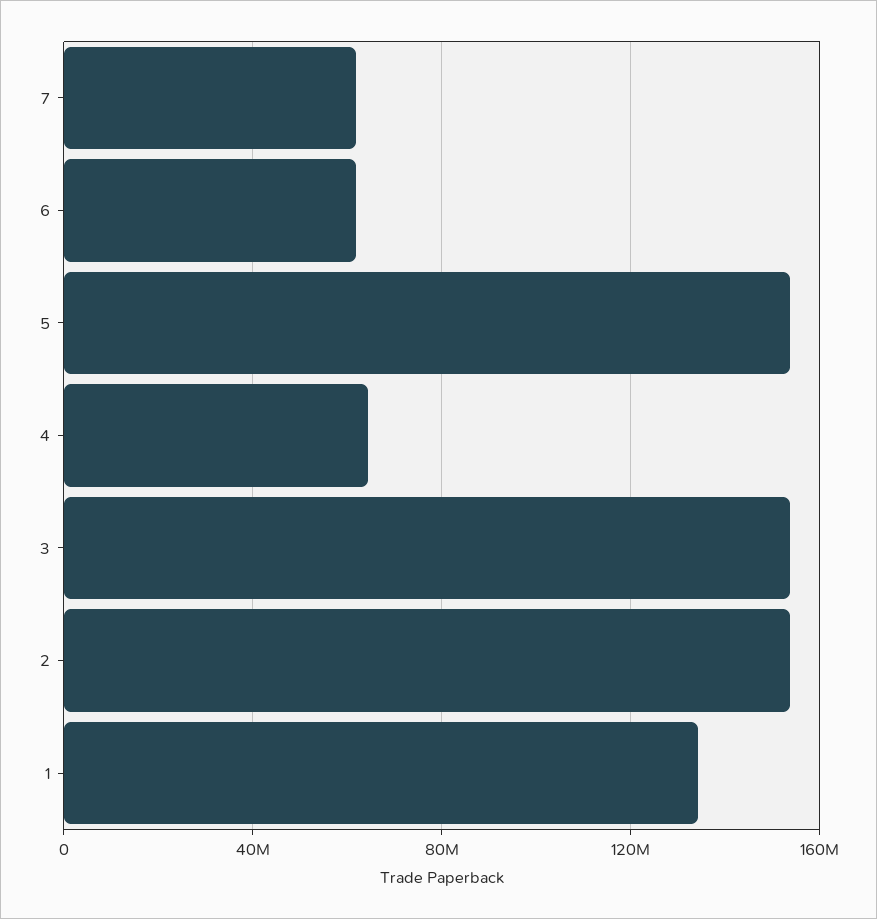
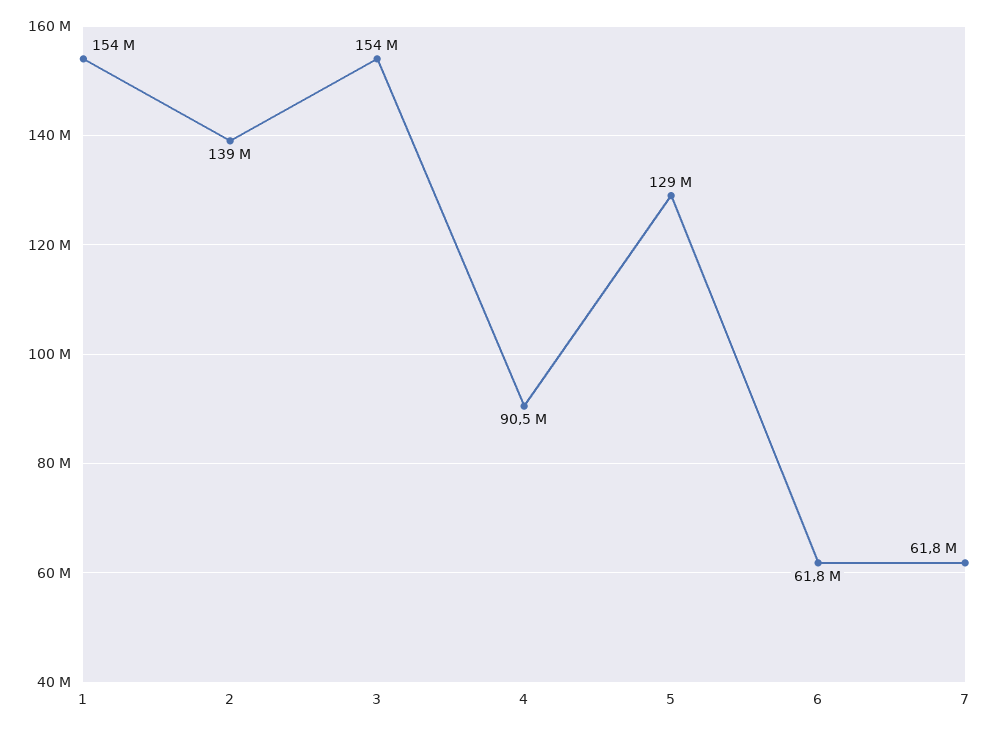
  {
    "7": 61800000,
    "6": 61800000,
-   "5": 155000000,
+   "5": 129000000,
-   "4": 65000000,
+   "4": 90500000,
    "3": 154000000,
-   "2": 155000000,
+   "2": 139000000,
-   "1": 135000000
+   "1": 154000000
  }

